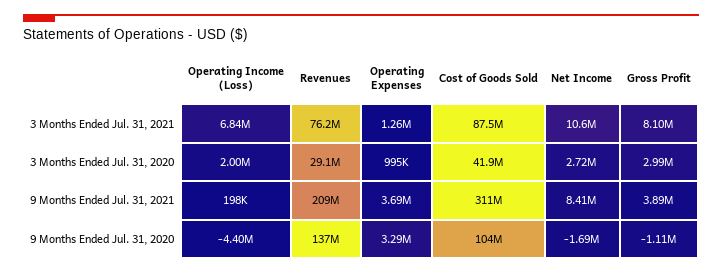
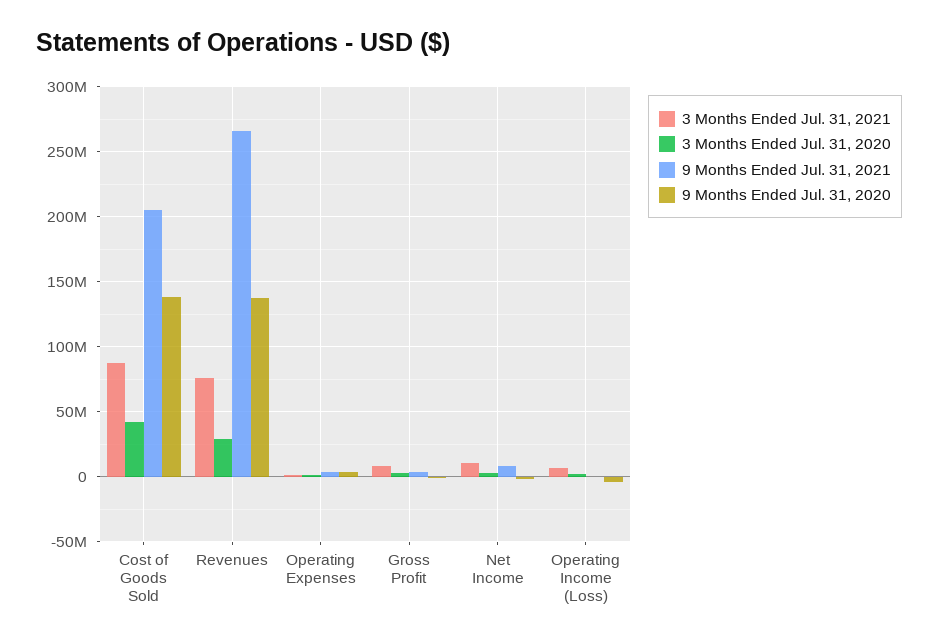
  {
    "3 Months Ended Jul. 31, 2021": {
      "Operating Income (Loss)": 6840000,
      "Revenues": 76200000,
      "Operating Expenses": 1260000,
      "Cost of Goods Sold": 87500000,
      "Net Income": 10600000,
      "Gross Profit": 8100000
    },
    "3 Months Ended Jul. 31, 2020": {
      "Operating Income (Loss)": 2000000,
      "Revenues": 29100000,
      "Operating Expenses": 995000,
      "Cost of Goods Sold": 41900000,
      "Net Income": 2720000,
      "Gross Profit": 2990000
    },
    "9 Months Ended Jul. 31, 2021": {
      "Operating Income (Loss)": 198000,
-     "Revenues": 209000000,
+     "Revenues": 265000000,
      "Operating Expenses": 3690000,
-     "Cost of Goods Sold": 311000000,
+     "Cost of Goods Sold": 205000000,
      "Net Income": 8410000,
      "Gross Profit": 3890000
    },
    "9 Months Ended Jul. 31, 2020": {
      "Operating Income (Loss)": -4400000,
      "Revenues": 137000000,
      "Operating Expenses": 3290000,
-     "Cost of Goods Sold": 104000000,
+     "Cost of Goods Sold": 140000000,
      "Net Income": -1690000,
      "Gross Profit": -1110000
    }
  }

